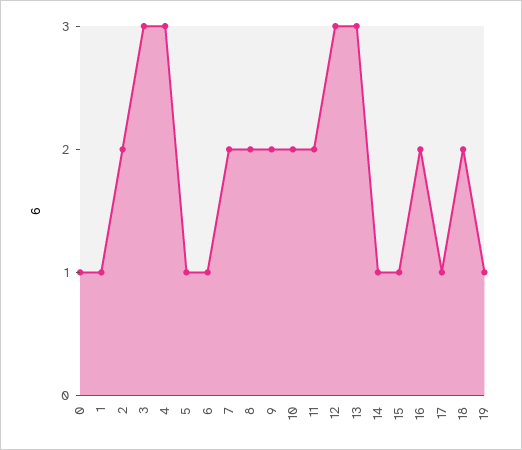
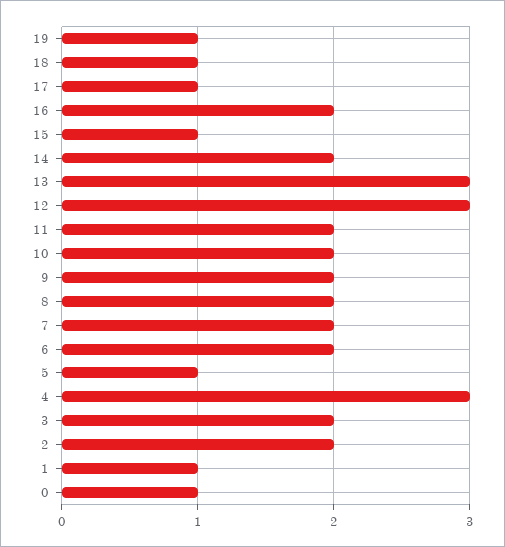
  {
    "0": 1,
    "1": 1,
    "2": 2,
-   "3": 3,
+   "3": 2,
    "4": 3,
    "5": 1,
-   "6": 1,
+   "6": 2,
    "7": 2,
    "8": 2,
    "9": 2,
    "10": 2,
    "11": 2,
    "12": 3,
    "13": 3,
-   "14": 1,
+   "14": 2,
    "15": 1,
    "16": 2,
    "17": 1,
-   "18": 2,
+   "18": 1,
    "19": 1
  }

